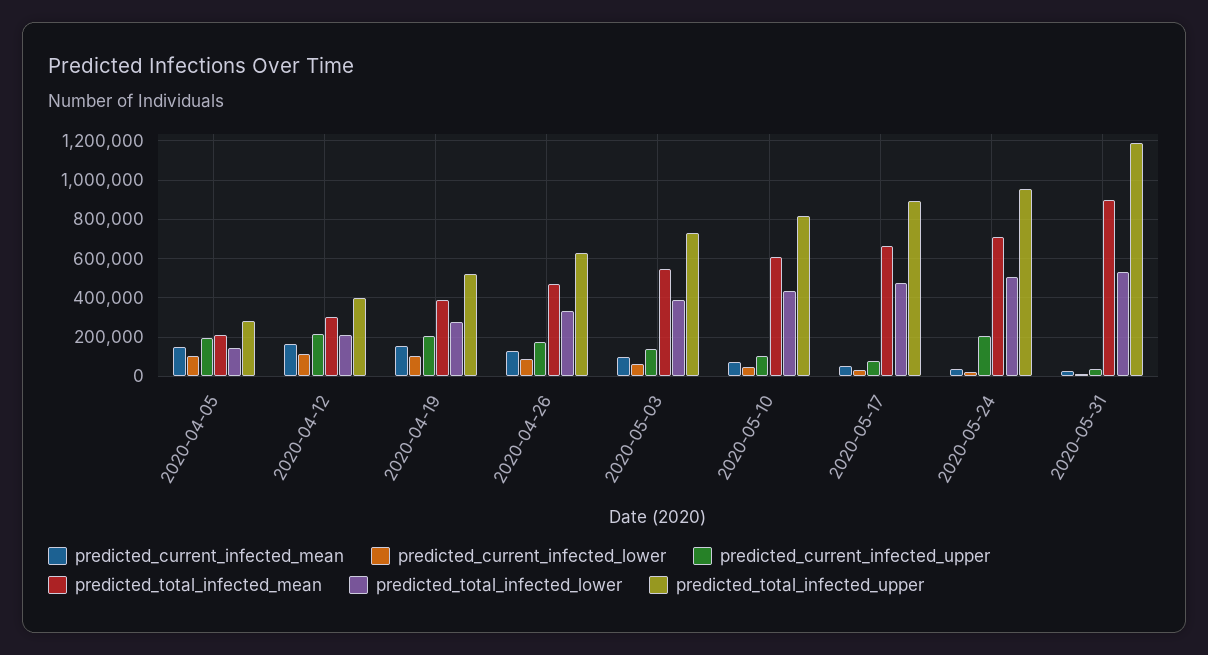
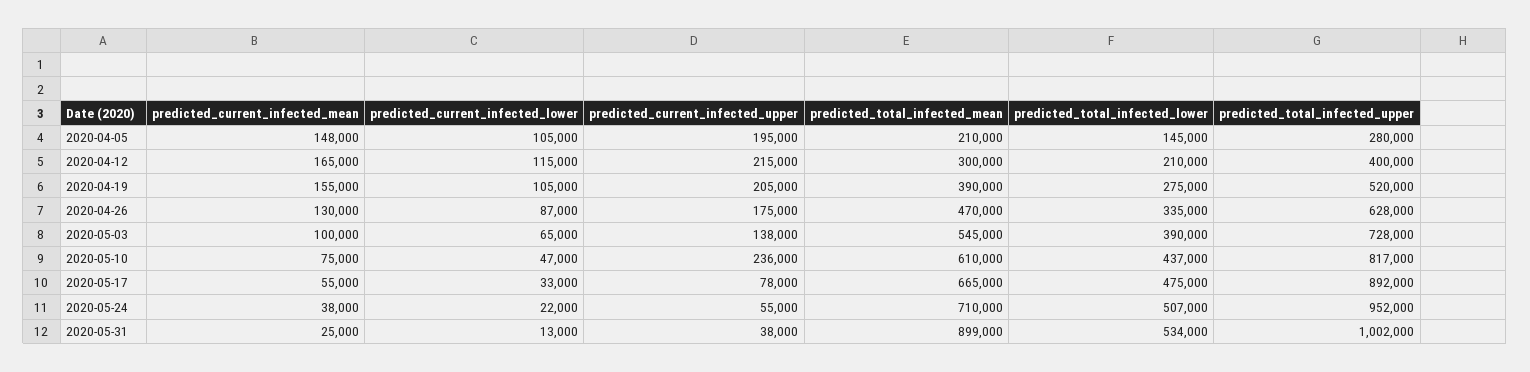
  {
    "predicted_current_infected_mean": {
      "2020-04-05": 148000,
      "2020-04-12": 165000,
      "2020-04-19": 155000,
      "2020-04-26": 130000,
      "2020-05-03": 100000,
      "2020-05-10": 75000,
      "2020-05-17": 55000,
      "2020-05-24": 38000,
      "2020-05-31": 25000
    },
    "predicted_current_infected_lower": {
      "2020-04-05": 105000,
      "2020-04-12": 115000,
      "2020-04-19": 105000,
      "2020-04-26": 87000,
      "2020-05-03": 65000,
      "2020-05-10": 47000,
      "2020-05-17": 33000,
      "2020-05-24": 22000,
      "2020-05-31": 13000
    },
    "predicted_current_infected_upper": {
      "2020-04-05": 195000,
      "2020-04-12": 215000,
      "2020-04-19": 205000,
      "2020-04-26": 175000,
      "2020-05-03": 138000,
-     "2020-05-10": 100000,
+     "2020-05-10": 236000,
      "2020-05-17": 78000,
-     "2020-05-24": 200000,
+     "2020-05-24": 55000,
      "2020-05-31": 38000
    },
    "predicted_total_infected_mean": {
      "2020-04-05": 210000,
      "2020-04-12": 300000,
      "2020-04-19": 390000,
      "2020-04-26": 470000,
      "2020-05-03": 545000,
      "2020-05-10": 610000,
      "2020-05-17": 665000,
      "2020-05-24": 710000,
      "2020-05-31": 899000
    },
    "predicted_total_infected_lower": {
      "2020-04-05": 145000,
      "2020-04-12": 210000,
      "2020-04-19": 275000,
      "2020-04-26": 335000,
      "2020-05-03": 390000,
      "2020-05-10": 437000,
      "2020-05-17": 475000,
      "2020-05-24": 507000,
      "2020-05-31": 534000
    },
    "predicted_total_infected_upper": {
      "2020-04-05": 280000,
      "2020-04-12": 400000,
      "2020-04-19": 520000,
      "2020-04-26": 628000,
      "2020-05-03": 728000,
      "2020-05-10": 817000,
      "2020-05-17": 892000,
      "2020-05-24": 952000,
-     "2020-05-31": 1200000
+     "2020-05-31": 1002000
    }
  }

